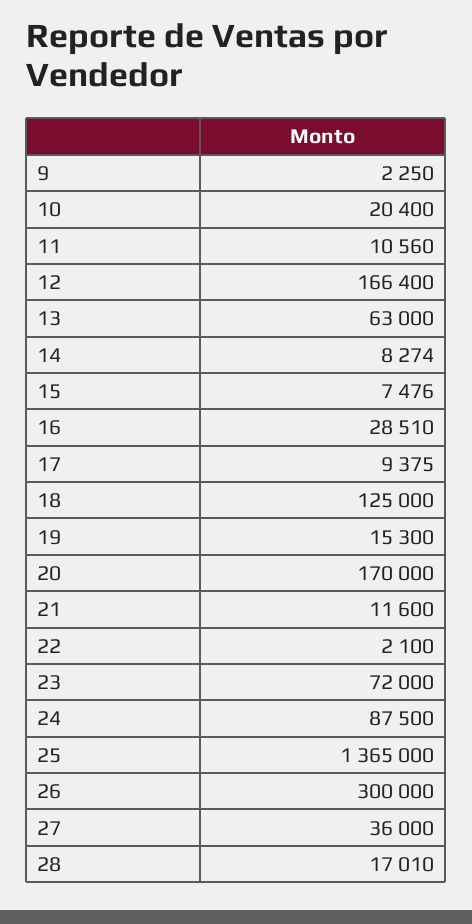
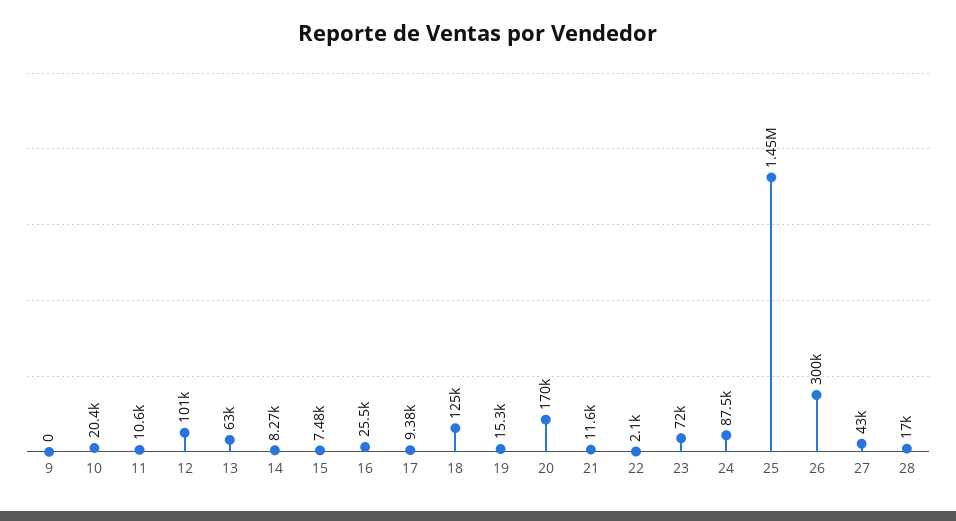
  {
-   "9": 2250,
+   "9": 0,
    "10": 20400,
    "11": 10560,
-   "12": 166400,
+   "12": 101000,
    "13": 63000,
    "14": 8274,
    "15": 7476,
-   "16": 28510,
+   "16": 25500,
    "17": 9375,
    "18": 125000,
    "19": 15300,
    "20": 170000,
    "21": 11600,
    "22": 2100,
    "23": 72000,
    "24": 87500,
-   "25": 1365000,
+   "25": 1450000,
    "26": 300000,
-   "27": 36000,
+   "27": 43000,
    "28": 17010
  }

